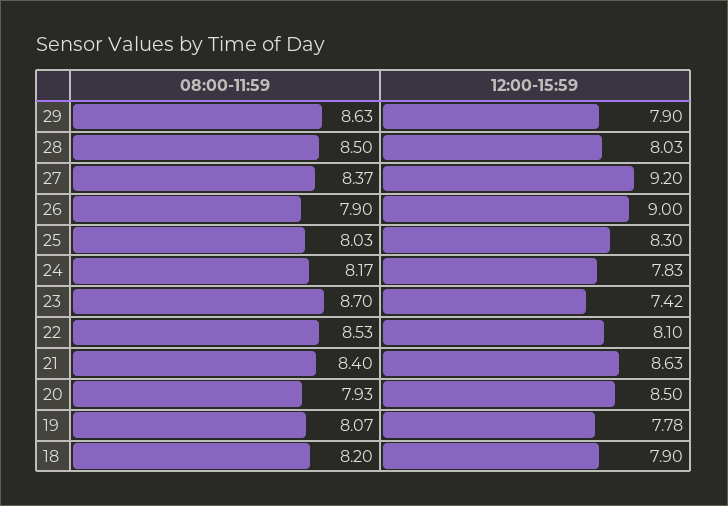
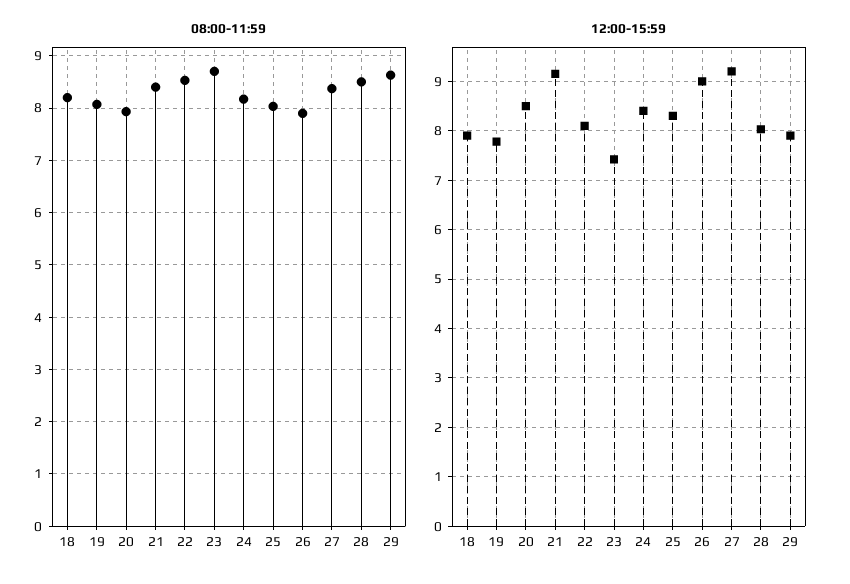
  {
    "08:00-11:59": {
      "29": 8.63,
      "28": 8.5,
      "27": 8.37,
      "26": 7.9,
      "25": 8.03,
      "24": 8.17,
      "23": 8.7,
      "22": 8.53,
      "21": 8.4,
      "20": 7.93,
      "19": 8.07,
      "18": 8.2
    },
    "12:00-15:59": {
      "29": 7.9,
      "28": 8.03,
      "27": 9.2,
      "26": 9,
      "25": 8.3,
-     "24": 7.83,
+     "24": 8.4,
      "23": 7.42,
      "22": 8.1,
-     "21": 8.63,
+     "21": 9.2,
      "20": 8.5,
      "19": 7.78,
      "18": 7.9
    }
  }

